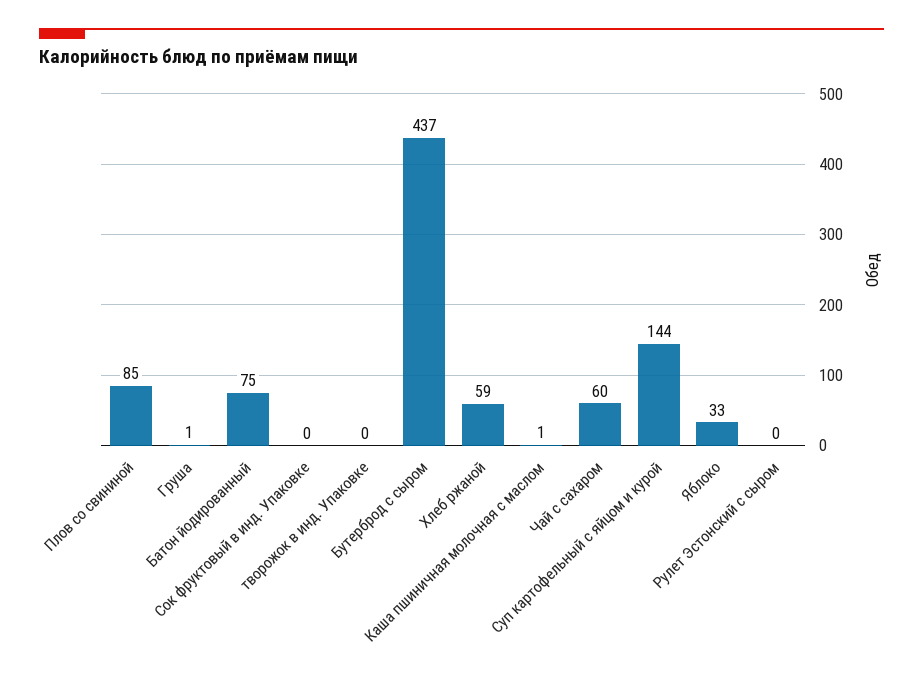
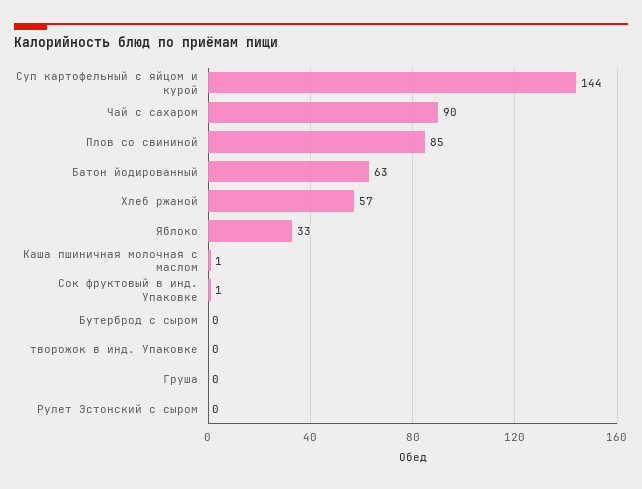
  {
    "Плов со свининой": 85,
-   "Груша": 1,
+   "Груша": 0,
-   "Батон йодированный": 75,
+   "Батон йодированный": 63,
-   "Сок фруктовый в инд. Упаковке": 0,
+   "Сок фруктовый в инд. Упаковке": 1,
    "творожок в инд. Упаковке": 0,
-   "Бутерброд с сыром": 437,
+   "Бутерброд с сыром": 0,
-   "Хлеб ржаной": 59,
+   "Хлеб ржаной": 57,
    "Каша пшиничная молочная с маслом": 1,
-   "Чай с сахаром": 60,
+   "Чай с сахаром": 90,
    "Суп картофельный с яйцом и курой": 144,
    "Яблоко": 33,
    "Рулет Эстонский с сыром": 0
  }

